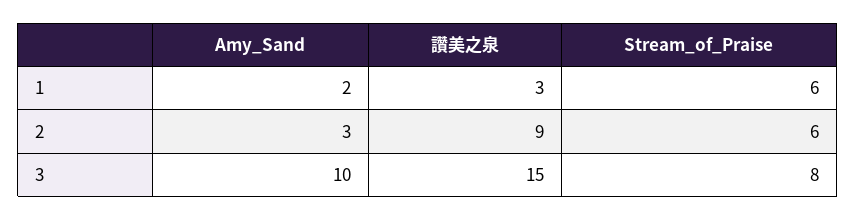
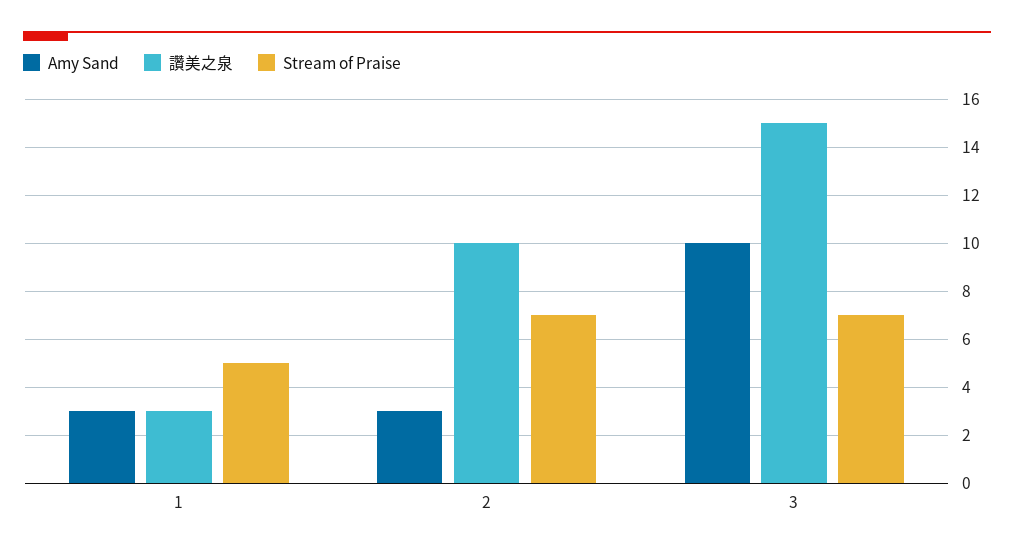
  {
    "Amy_Sand": {
-     "1": 2,
+     "1": 3,
      "2": 3,
      "3": 10
    },
    "讚美之泉": {
      "1": 3,
-     "2": 9,
+     "2": 10,
      "3": 15
    },
    "Stream_of_Praise": {
-     "1": 6,
+     "1": 5,
-     "2": 6,
+     "2": 7,
-     "3": 8
+     "3": 7
    }
  }

